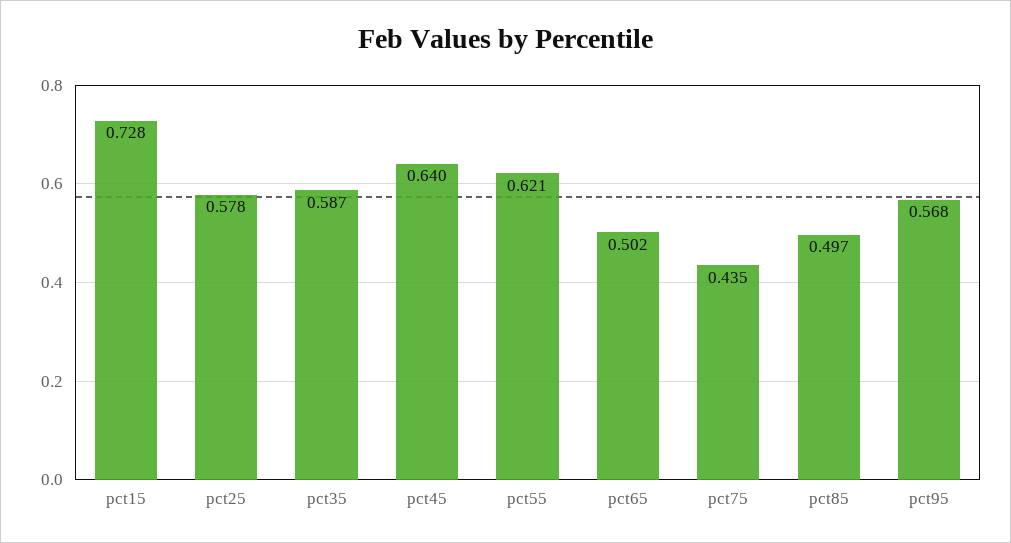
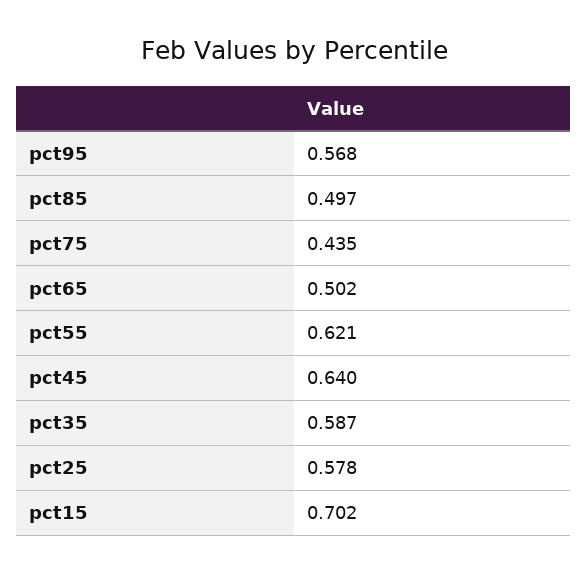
  {
-   "pct15": 0.728,
+   "pct15": 0.702,
    "pct25": 0.578,
    "pct35": 0.587,
    "pct45": 0.64,
    "pct55": 0.621,
    "pct65": 0.502,
    "pct75": 0.435,
    "pct85": 0.497,
    "pct95": 0.568
  }

